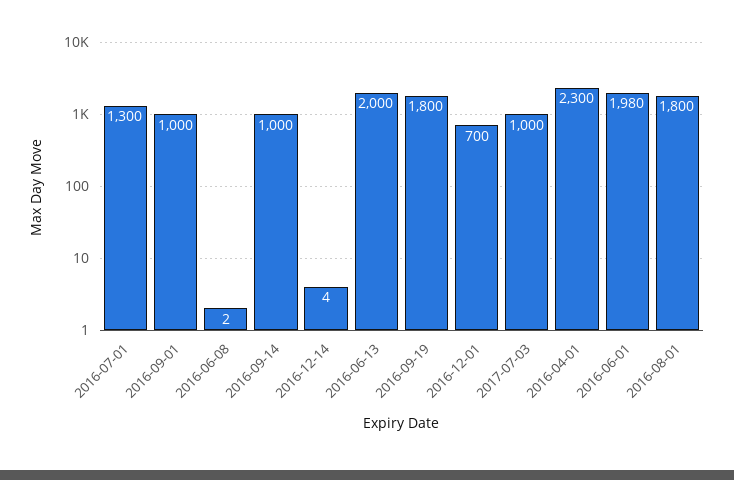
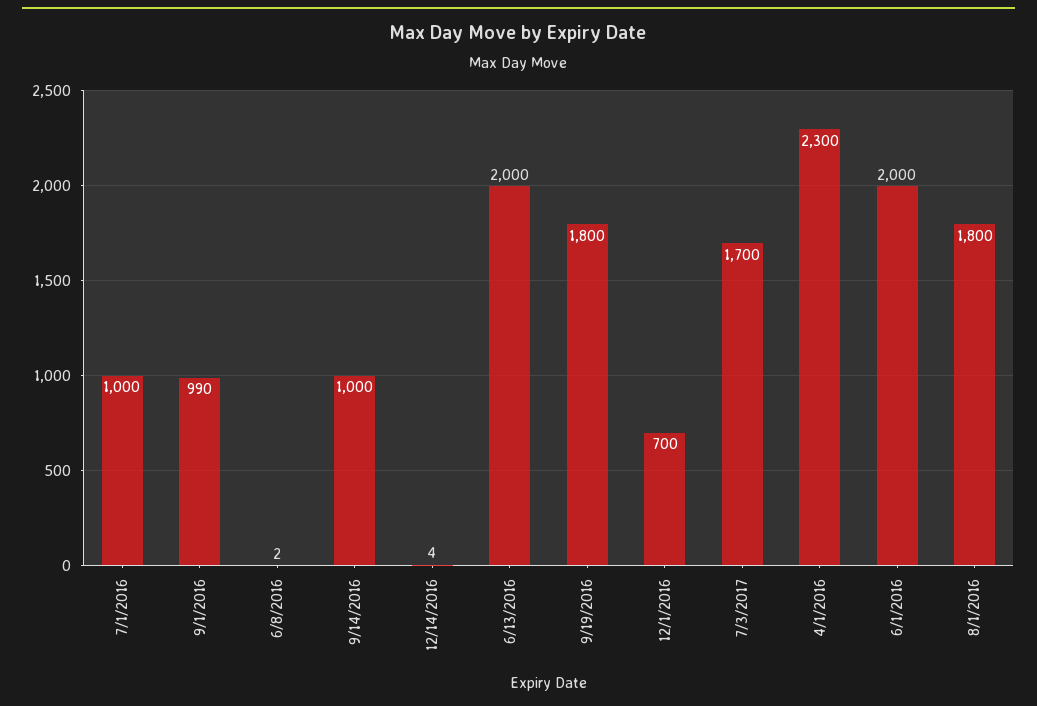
  {
-   "2016-07-01": 1300,
+   "2016-07-01": 1000,
-   "2016-09-01": 1000,
+   "2016-09-01": 990,
    "2016-06-08": 2,
    "2016-09-14": 1000,
    "2016-12-14": 4,
    "2016-06-13": 2000,
    "2016-09-19": 1800,
    "2016-12-01": 700,
-   "2017-07-03": 1000,
+   "2017-07-03": 1700,
    "2016-04-01": 2300,
-   "2016-06-01": 1980,
+   "2016-06-01": 2000,
    "2016-08-01": 1800
  }

